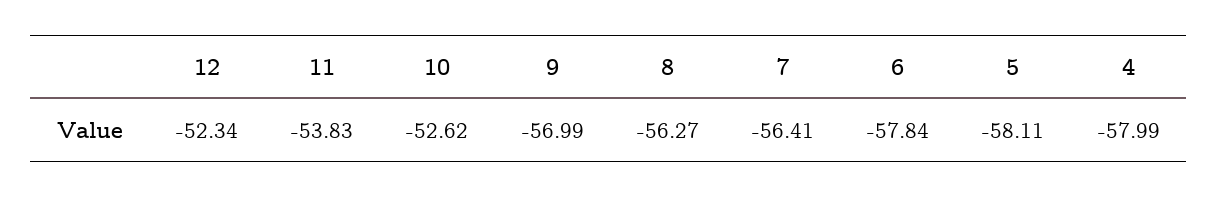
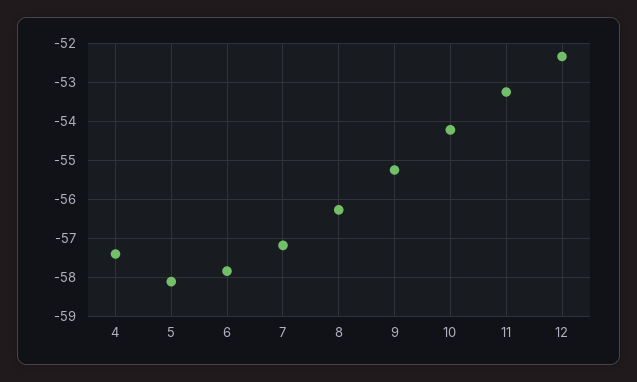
  {
    "12": -52.34,
-   "11": -53.83,
+   "11": -53.2,
-   "10": -52.62,
+   "10": -54.2,
-   "9": -56.99,
+   "9": -55.2,
    "8": -56.27,
-   "7": -56.41,
+   "7": -57.2,
    "6": -57.84,
    "5": -58.11,
-   "4": -57.99
+   "4": -57.4
  }

